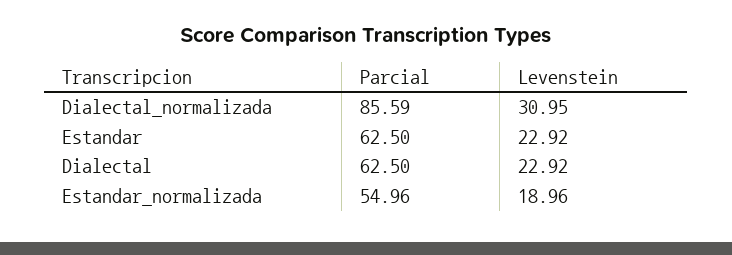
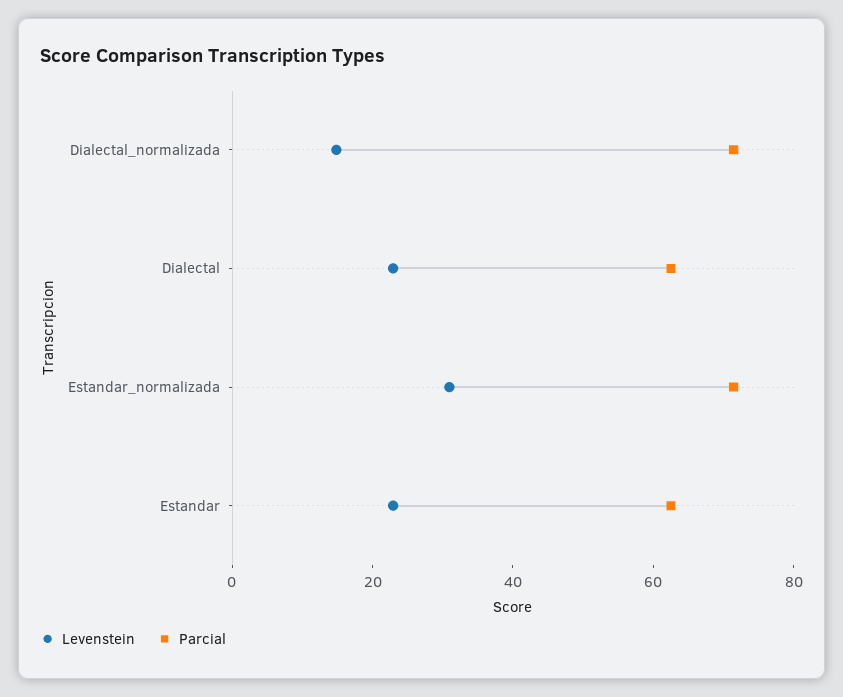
  {
    "Parcial": {
-     "Dialectal_normalizada": 85.59,
+     "Dialectal_normalizada": 70,
      "Estandar": 62.5,
      "Dialectal": 62.5,
-     "Estandar_normalizada": 54.96
+     "Estandar_normalizada": 70
    },
    "Levenstein": {
-     "Dialectal_normalizada": 30.95,
+     "Dialectal_normalizada": 15,
      "Estandar": 22.92,
      "Dialectal": 22.92,
-     "Estandar_normalizada": 18.96
+     "Estandar_normalizada": 30
    }
  }

